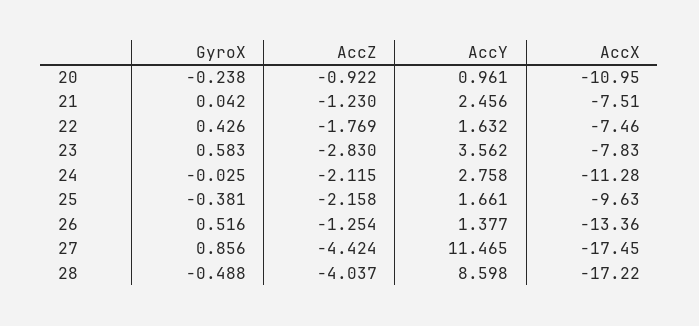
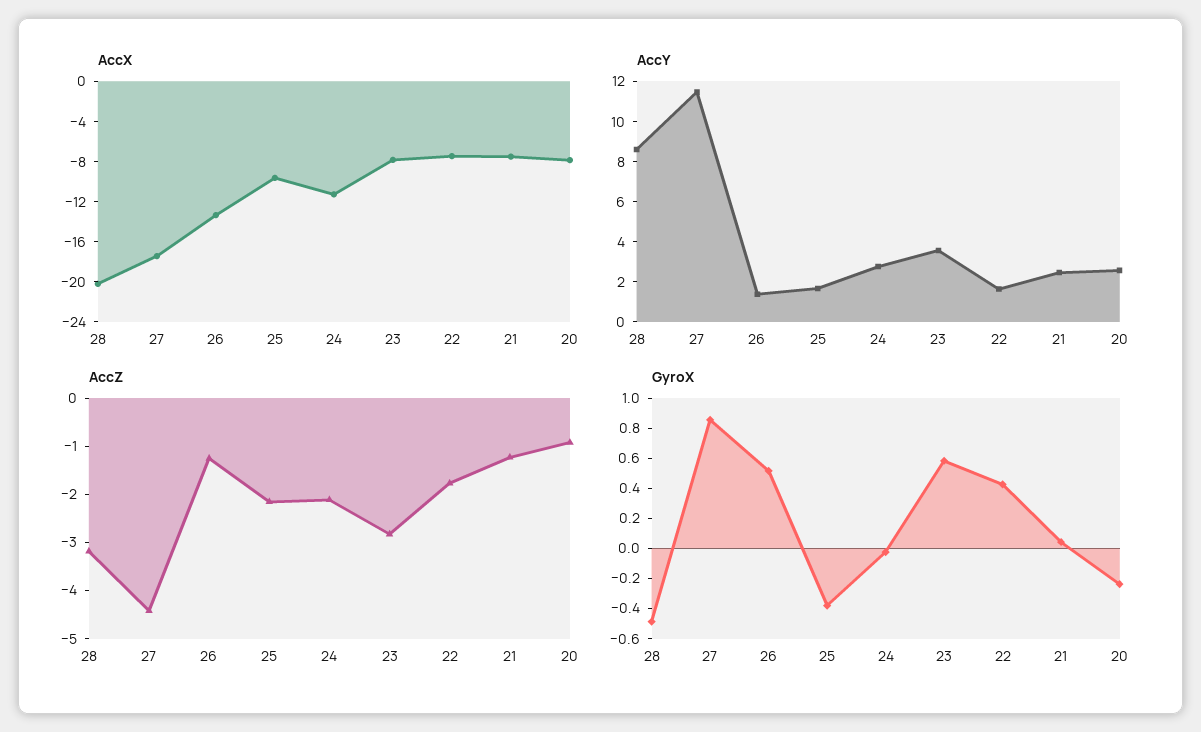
  {
    "GyroX": {
      "20": -0.238,
      "21": 0.042,
      "22": 0.426,
      "23": 0.583,
      "24": -0.025,
      "25": -0.381,
      "26": 0.516,
      "27": 0.856,
      "28": -0.488
    },
    "AccZ": {
      "20": -0.922,
      "21": -1.23,
      "22": -1.769,
      "23": -2.83,
      "24": -2.115,
      "25": -2.158,
      "26": -1.254,
      "27": -4.424,
-     "28": -4.037
+     "28": -3.2
    },
    "AccY": {
-     "20": 0.961,
+     "20": 2.5,
      "21": 2.456,
      "22": 1.632,
      "23": 3.562,
      "24": 2.758,
      "25": 1.661,
      "26": 1.377,
      "27": 11.465,
      "28": 8.598
    },
    "AccX": {
-     "20": -10.95,
+     "20": -8,
      "21": -7.51,
      "22": -7.46,
      "23": -7.83,
      "24": -11.28,
      "25": -9.63,
      "26": -13.36,
      "27": -17.45,
-     "28": -17.22
+     "28": -20
    }
  }

